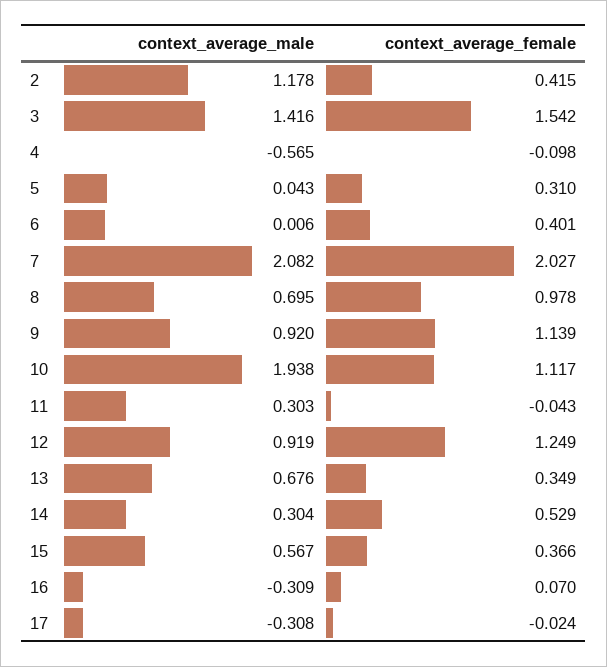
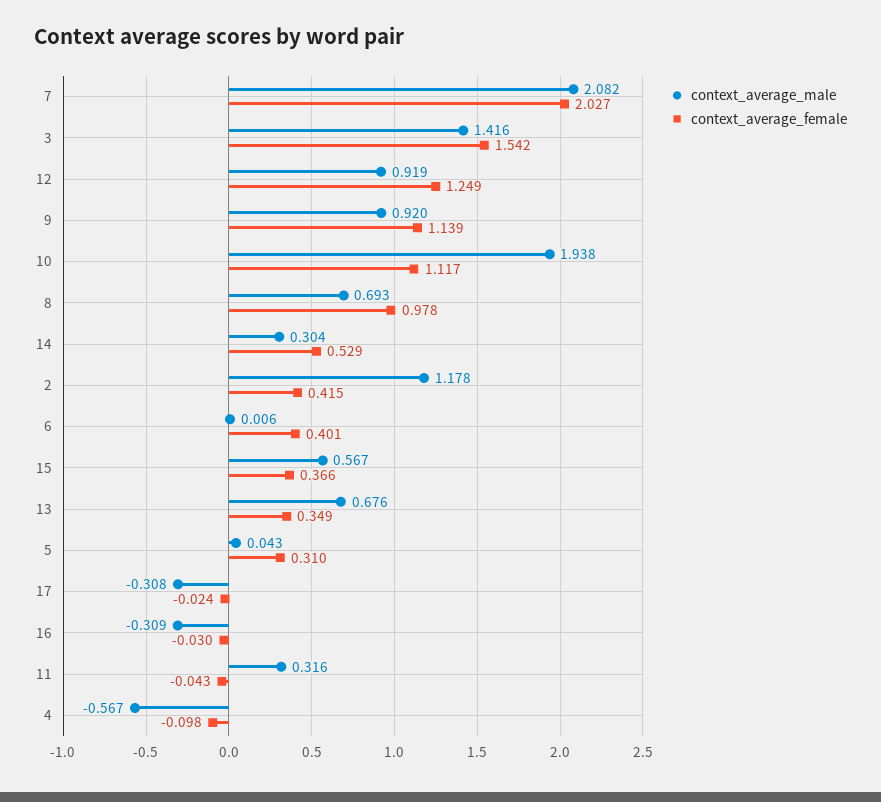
  {
    "context_average_male": {
      "2": 1.178,
      "3": 1.416,
-     "4": -0.565,
+     "4": -0.567,
      "5": 0.043,
      "6": 0.006,
      "7": 2.082,
-     "8": 0.695,
+     "8": 0.693,
      "9": 0.92,
      "10": 1.938,
-     "11": 0.303,
+     "11": 0.316,
      "12": 0.919,
      "13": 0.676,
      "14": 0.304,
      "15": 0.567,
      "16": -0.309,
      "17": -0.308
    },
    "context_average_female": {
      "2": 0.415,
      "3": 1.542,
      "4": -0.098,
      "5": 0.31,
      "6": 0.401,
      "7": 2.027,
      "8": 0.978,
      "9": 1.139,
      "10": 1.117,
      "11": -0.043,
      "12": 1.249,
      "13": 0.349,
      "14": 0.529,
      "15": 0.366,
-     "16": 0.07,
+     "16": -0.03,
      "17": -0.024
    }
  }

